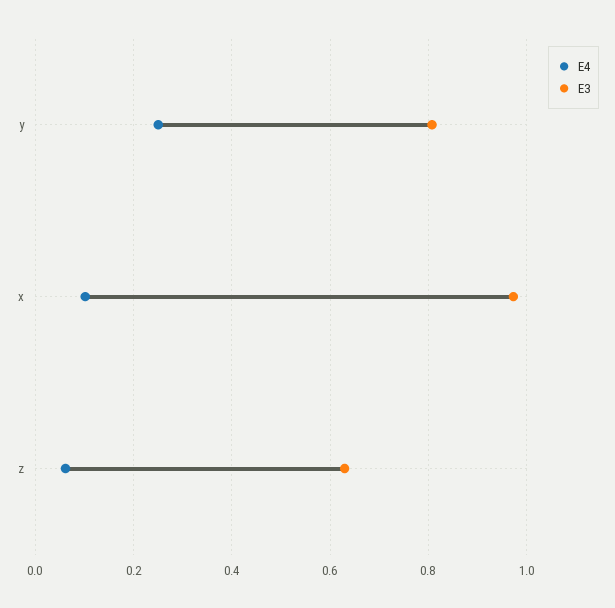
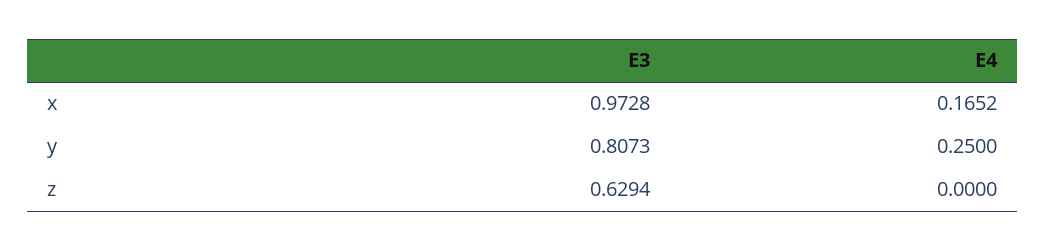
  {
    "E4": {
      "y": 0.25,
-     "x": 0.1,
+     "x": 0.1652,
-     "z": 0.06
+     "z": 0
    },
    "E3": {
      "y": 0.8073,
      "x": 0.9728,
      "z": 0.6294
    }
  }

